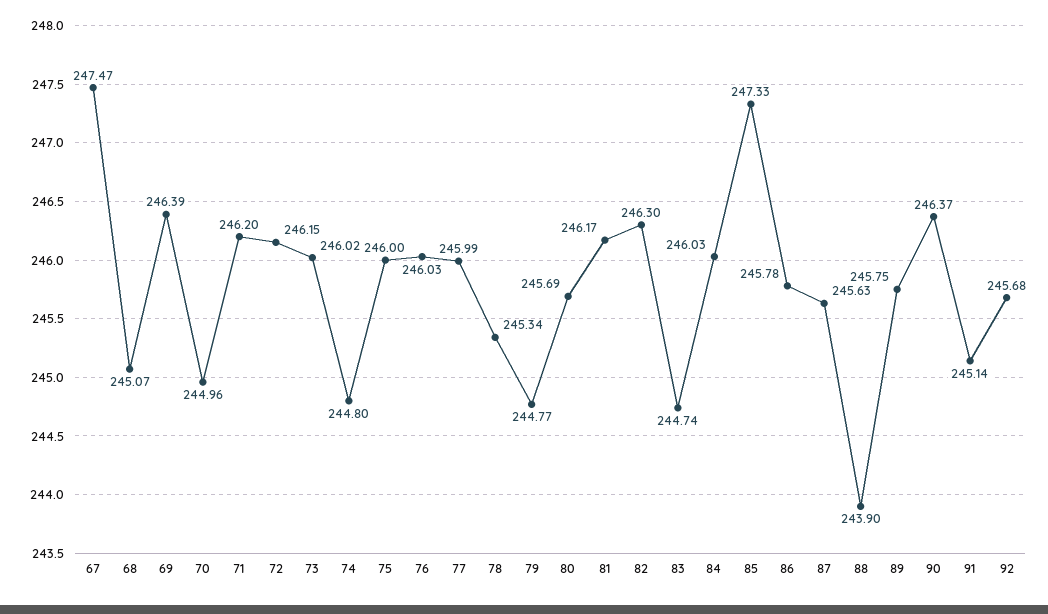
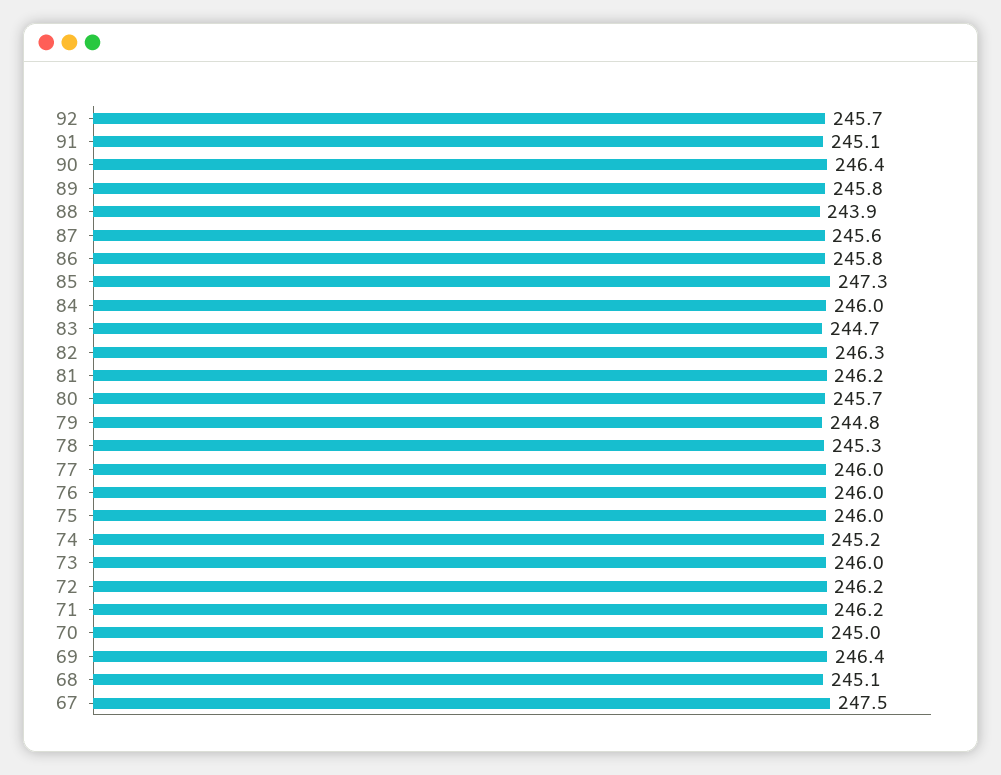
  {
    "67": 247.47,
    "68": 245.07,
    "69": 246.39,
    "70": 244.96,
    "71": 246.2,
    "72": 246.15,
    "73": 246.02,
-   "74": 244.8,
+   "74": 245.2,
    "75": 246,
    "76": 246.03,
    "77": 245.99,
    "78": 245.34,
    "79": 244.77,
    "80": 245.69,
    "81": 246.17,
    "82": 246.3,
    "83": 244.74,
    "84": 246.03,
    "85": 247.33,
    "86": 245.78,
    "87": 245.63,
    "88": 243.9,
    "89": 245.75,
    "90": 246.37,
    "91": 245.14,
    "92": 245.68
  }

